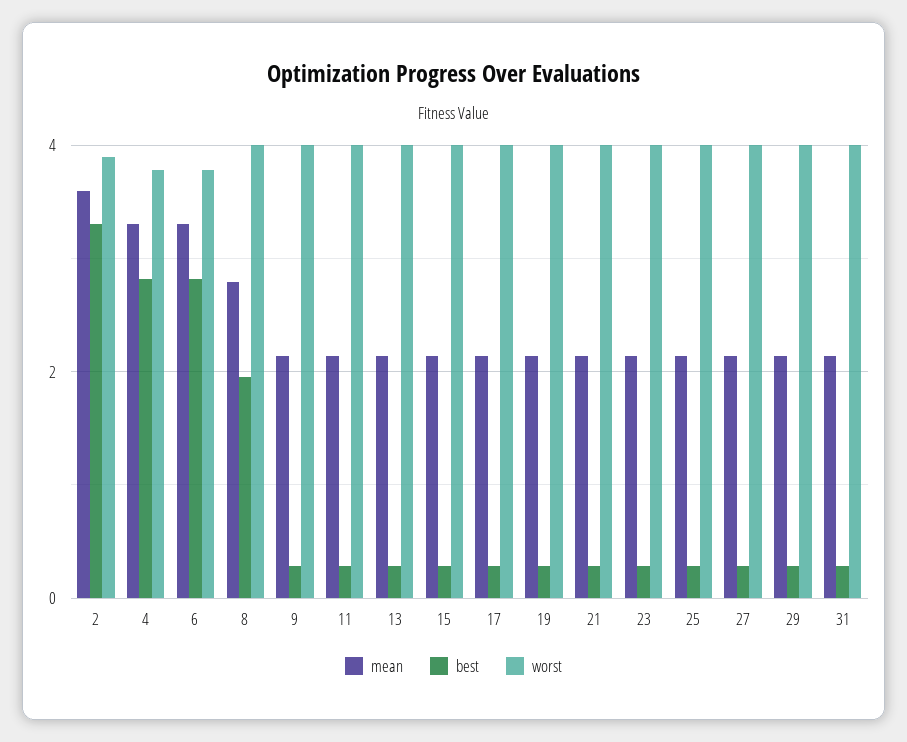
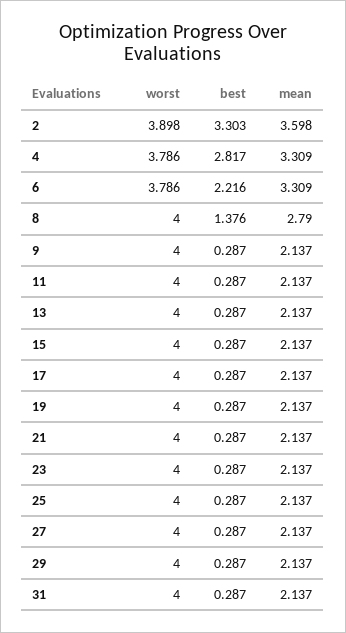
  {
    "mean": {
      "2": 3.598,
      "4": 3.309,
      "6": 3.309,
      "8": 2.79,
      "9": 2.137,
      "11": 2.137,
      "13": 2.137,
      "15": 2.137,
      "17": 2.137,
      "19": 2.137,
      "21": 2.137,
      "23": 2.137,
      "25": 2.137,
      "27": 2.137,
      "29": 2.137,
      "31": 2.137
    },
    "best": {
      "2": 3.303,
      "4": 2.817,
-     "6": 2.8,
+     "6": 2.216,
-     "8": 2,
+     "8": 1.376,
      "9": 0.287,
      "11": 0.287,
      "13": 0.287,
      "15": 0.287,
      "17": 0.287,
      "19": 0.287,
      "21": 0.287,
      "23": 0.287,
      "25": 0.287,
      "27": 0.287,
      "29": 0.287,
      "31": 0.287
    },
    "worst": {
      "2": 3.898,
      "4": 3.786,
      "6": 3.786,
      "8": 4,
      "9": 4,
      "11": 4,
      "13": 4,
      "15": 4,
      "17": 4,
      "19": 4,
      "21": 4,
      "23": 4,
      "25": 4,
      "27": 4,
      "29": 4,
      "31": 4
    }
  }

